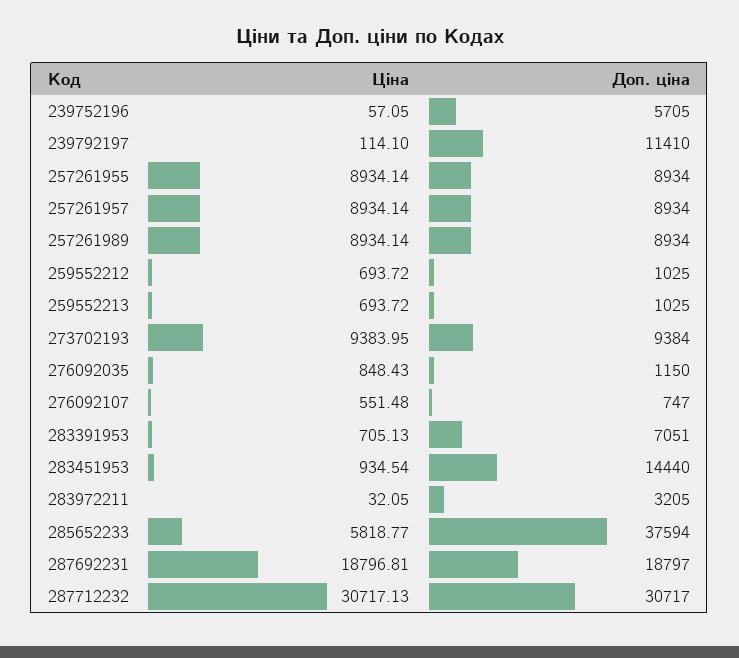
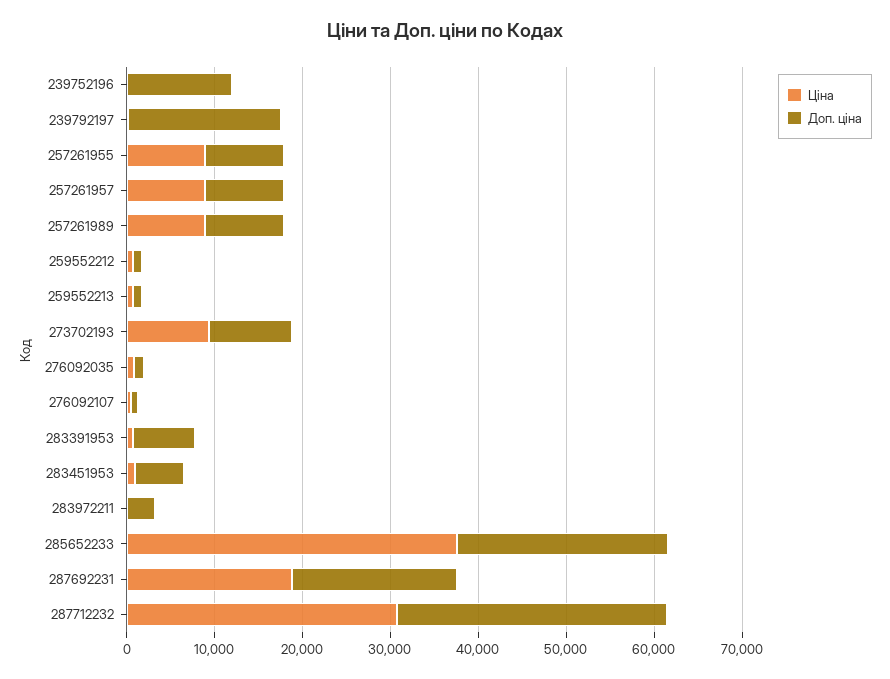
  {
    "Ціна": {
      "239752196": 57.05,
      "239792197": 114.1,
      "257261955": 8934.14,
      "257261957": 8934.14,
      "257261989": 8934.14,
      "259552212": 693.72,
      "259552213": 693.72,
      "273702193": 9383.95,
      "276092035": 848.43,
      "276092107": 551.48,
      "283391953": 705.13,
      "283451953": 934.54,
      "283972211": 32.05,
-     "285652233": 5818.77,
+     "285652233": 38000,
      "287692231": 18796.81,
      "287712232": 30717.13
    },
    "Доп. ціна": {
-     "239752196": 5705,
+     "239752196": 12000,
-     "239792197": 11410,
+     "239792197": 18000,
      "257261955": 8934,
      "257261957": 8934,
      "257261989": 8934,
      "259552212": 1025,
      "259552213": 1025,
      "273702193": 9384,
      "276092035": 1150,
      "276092107": 747,
      "283391953": 7051,
-     "283451953": 14440,
+     "283451953": 6000,
      "283972211": 3205,
-     "285652233": 37594,
+     "285652233": 24000,
      "287692231": 18797,
      "287712232": 30717
    }
  }

